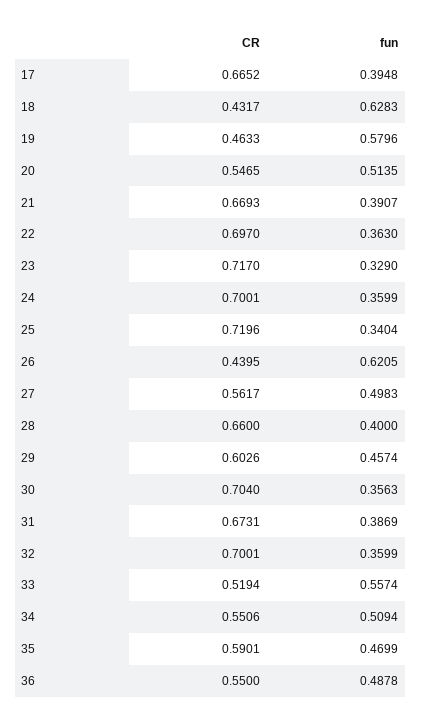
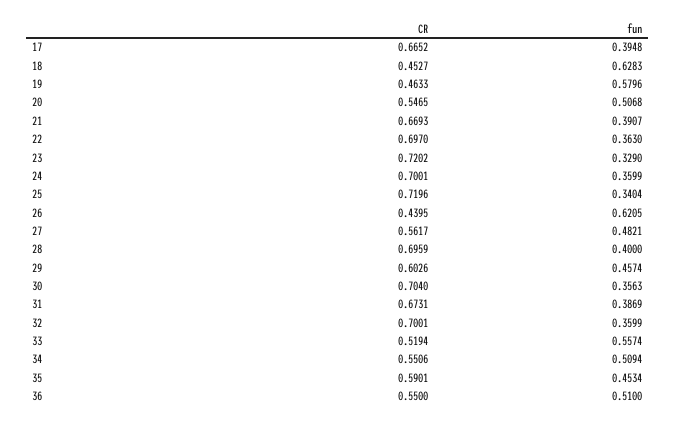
  {
    "CR": {
      "17": 0.6652,
-     "18": 0.4317,
+     "18": 0.4527,
      "19": 0.4633,
      "20": 0.5465,
      "21": 0.6693,
      "22": 0.697,
-     "23": 0.717,
+     "23": 0.7202,
      "24": 0.7001,
      "25": 0.7196,
      "26": 0.4395,
      "27": 0.5617,
-     "28": 0.66,
+     "28": 0.6959,
      "29": 0.6026,
      "30": 0.704,
      "31": 0.6731,
      "32": 0.7001,
      "33": 0.5194,
      "34": 0.5506,
      "35": 0.5901,
      "36": 0.55
    },
    "fun": {
      "17": 0.3948,
      "18": 0.6283,
      "19": 0.5796,
-     "20": 0.5135,
+     "20": 0.5068,
      "21": 0.3907,
      "22": 0.363,
      "23": 0.329,
      "24": 0.3599,
      "25": 0.3404,
      "26": 0.6205,
-     "27": 0.4983,
+     "27": 0.4821,
      "28": 0.4,
      "29": 0.4574,
      "30": 0.3563,
      "31": 0.3869,
      "32": 0.3599,
      "33": 0.5574,
      "34": 0.5094,
-     "35": 0.4699,
+     "35": 0.4534,
-     "36": 0.4878
+     "36": 0.51
    }
  }

